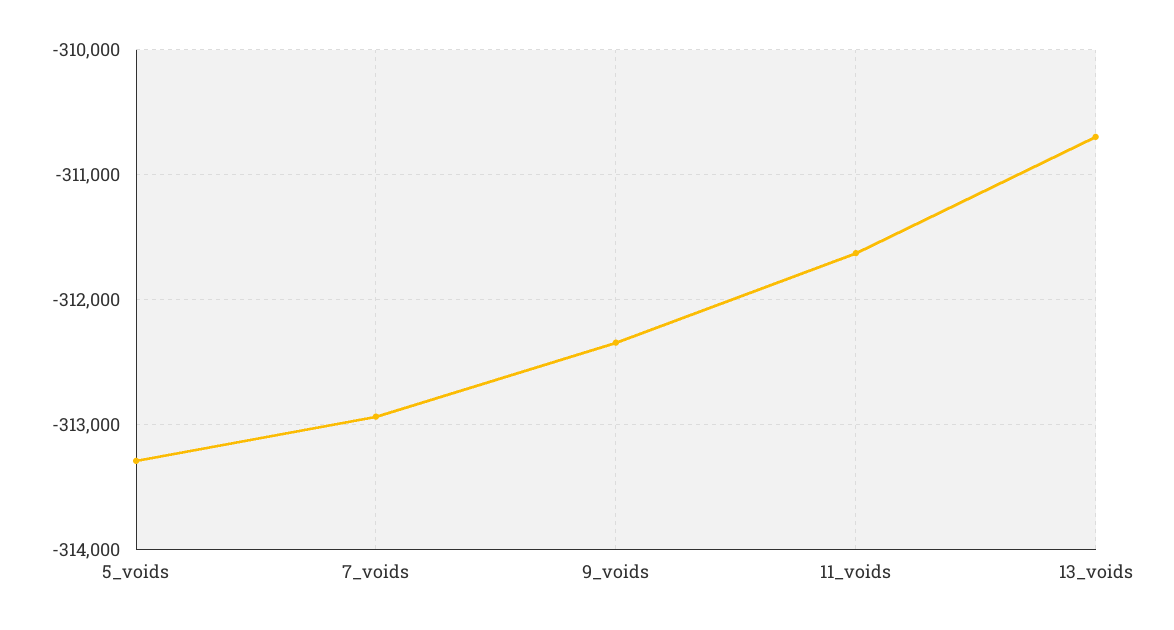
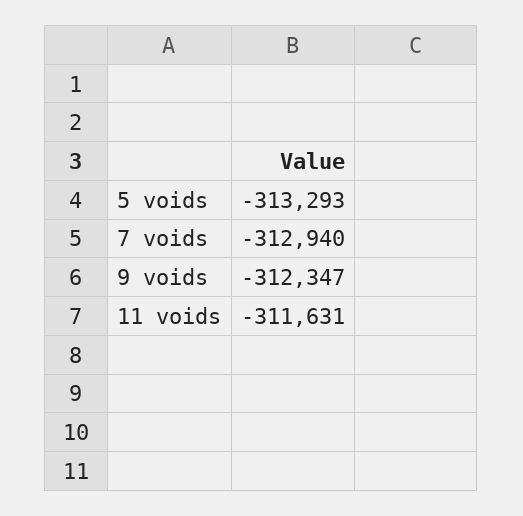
  {
    "5_voids": -313293,
    "7_voids": -312940,
    "9_voids": -312347,
-   "11_voids": -311631,
+   "11_voids": -311631
-   "13_voids": -310700
  }

